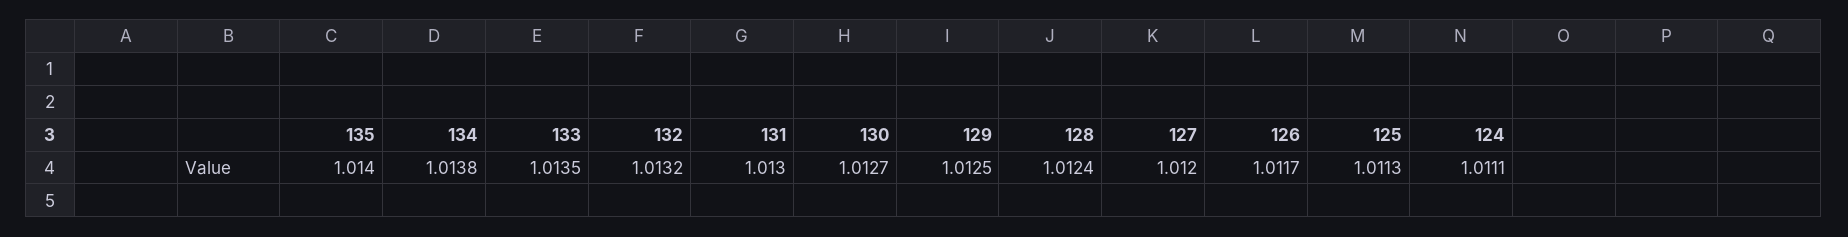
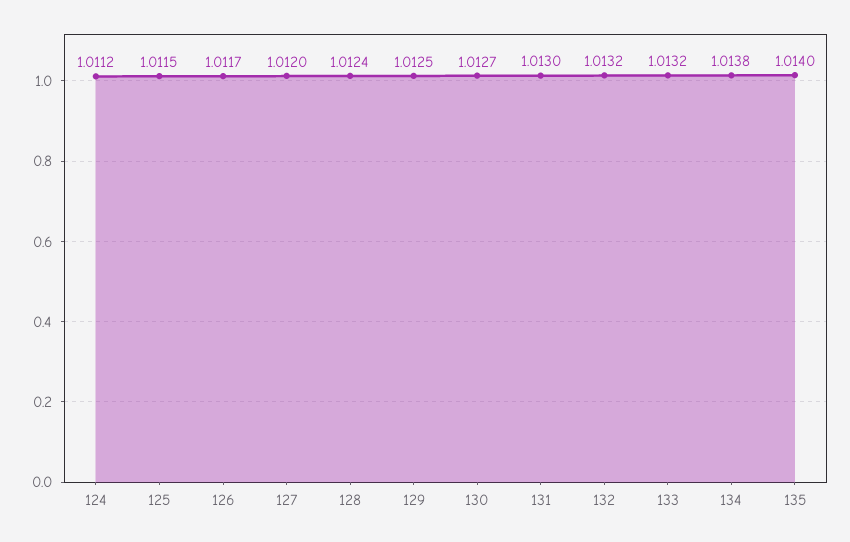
  {
    "135": 1.014,
    "134": 1.0138,
-   "133": 1.0135,
+   "133": 1.0132,
    "132": 1.0132,
    "131": 1.013,
    "130": 1.0127,
    "129": 1.0125,
    "128": 1.0124,
    "127": 1.012,
    "126": 1.0117,
-   "125": 1.0113,
+   "125": 1.0115,
-   "124": 1.0111
+   "124": 1.0112
  }

